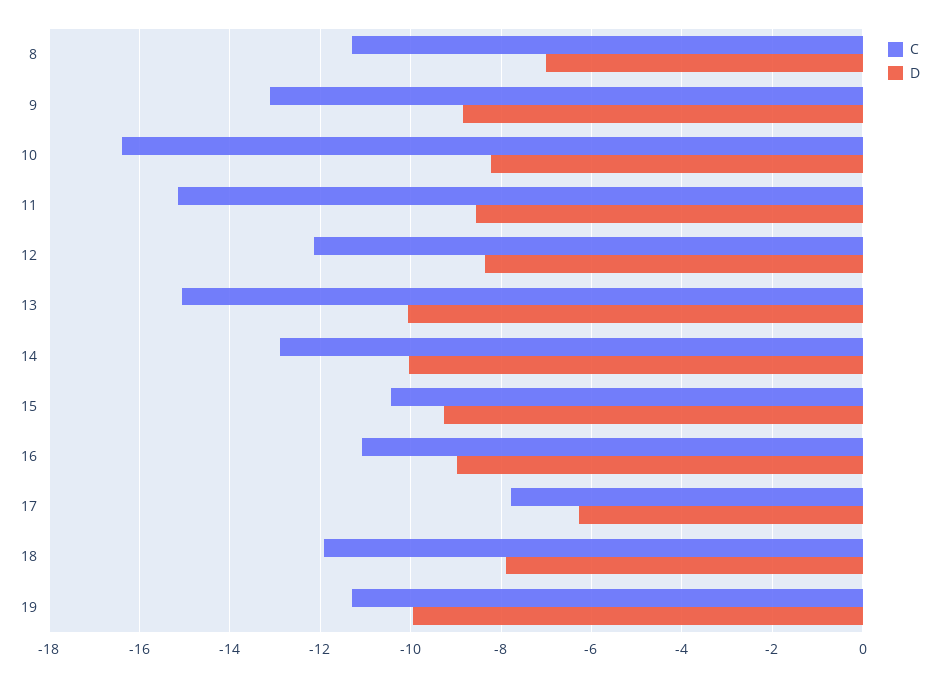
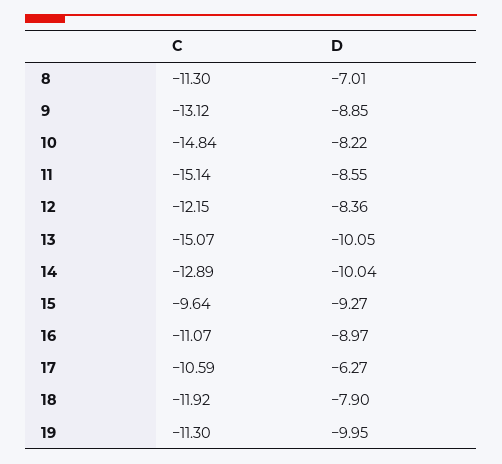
  {
    "C": {
      "8": -11.3,
      "9": -13.12,
-     "10": -16.4,
+     "10": -14.84,
      "11": -15.14,
      "12": -12.15,
      "13": -15.07,
      "14": -12.89,
-     "15": -10.4,
+     "15": -9.64,
      "16": -11.07,
-     "17": -7.8,
+     "17": -10.59,
      "18": -11.92,
      "19": -11.3
    },
    "D": {
      "8": -7.01,
      "9": -8.85,
      "10": -8.22,
      "11": -8.55,
      "12": -8.36,
      "13": -10.05,
      "14": -10.04,
      "15": -9.27,
      "16": -8.97,
      "17": -6.27,
      "18": -7.9,
      "19": -9.95
    }
  }

